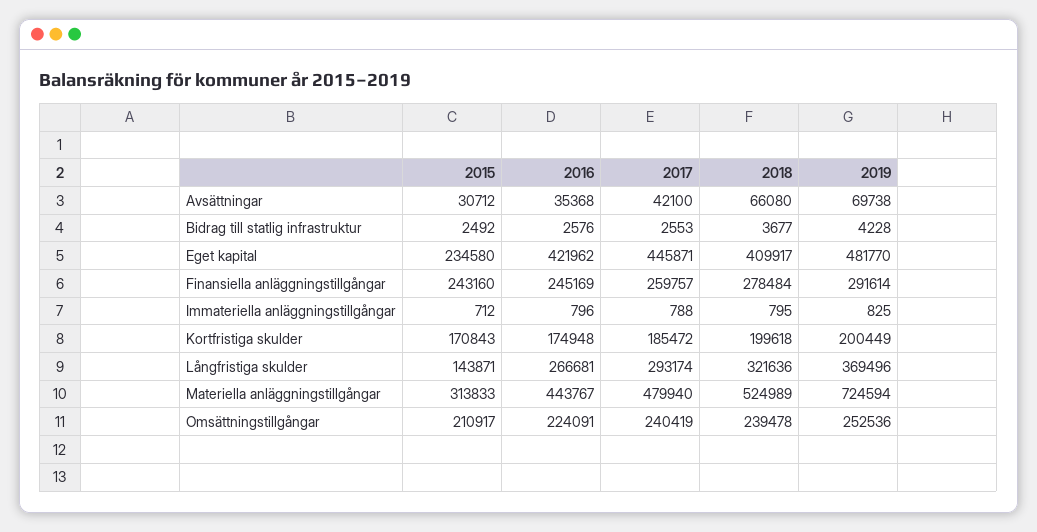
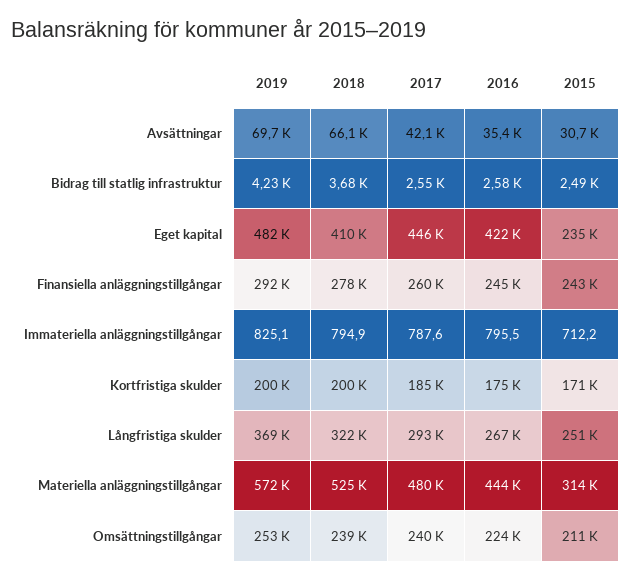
  {
    "2015": {
      "Avsättningar": 30712,
      "Bidrag till statlig infrastruktur": 2492,
      "Eget kapital": 234580,
      "Finansiella anläggningstillgångar": 243160,
      "Immateriella anläggningstillgångar": 712.2,
      "Kortfristiga skulder": 170843,
-     "Långfristiga skulder": 143871,
+     "Långfristiga skulder": 251000,
      "Materiella anläggningstillgångar": 313833,
      "Omsättningstillgångar": 210917
    },
    "2016": {
      "Avsättningar": 35368,
      "Bidrag till statlig infrastruktur": 2576,
      "Eget kapital": 421962,
      "Finansiella anläggningstillgångar": 245169,
      "Immateriella anläggningstillgångar": 795.5,
      "Kortfristiga skulder": 174948,
      "Långfristiga skulder": 266681,
      "Materiella anläggningstillgångar": 443767,
      "Omsättningstillgångar": 224091
    },
    "2017": {
      "Avsättningar": 42100,
      "Bidrag till statlig infrastruktur": 2553,
      "Eget kapital": 445871,
      "Finansiella anläggningstillgångar": 259757,
      "Immateriella anläggningstillgångar": 787.6,
      "Kortfristiga skulder": 185472,
      "Långfristiga skulder": 293174,
      "Materiella anläggningstillgångar": 479940,
      "Omsättningstillgångar": 240419
    },
    "2018": {
      "Avsättningar": 66080,
      "Bidrag till statlig infrastruktur": 3677,
      "Eget kapital": 409917,
      "Finansiella anläggningstillgångar": 278484,
      "Immateriella anläggningstillgångar": 794.9,
      "Kortfristiga skulder": 199618,
      "Långfristiga skulder": 321636,
      "Materiella anläggningstillgångar": 524989,
      "Omsättningstillgångar": 239478
    },
    "2019": {
      "Avsättningar": 69738,
      "Bidrag till statlig infrastruktur": 4228,
      "Eget kapital": 481770,
      "Finansiella anläggningstillgångar": 291614,
      "Immateriella anläggningstillgångar": 825.1,
      "Kortfristiga skulder": 200449,
      "Långfristiga skulder": 369496,
-     "Materiella anläggningstillgångar": 724594,
+     "Materiella anläggningstillgångar": 572000,
      "Omsättningstillgångar": 252536
    }
  }

